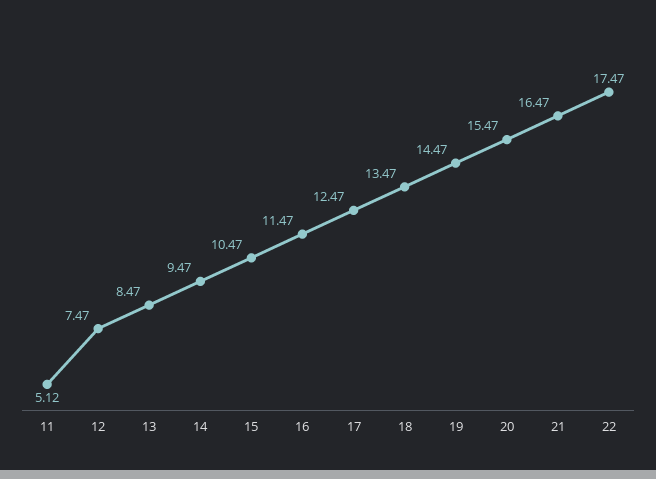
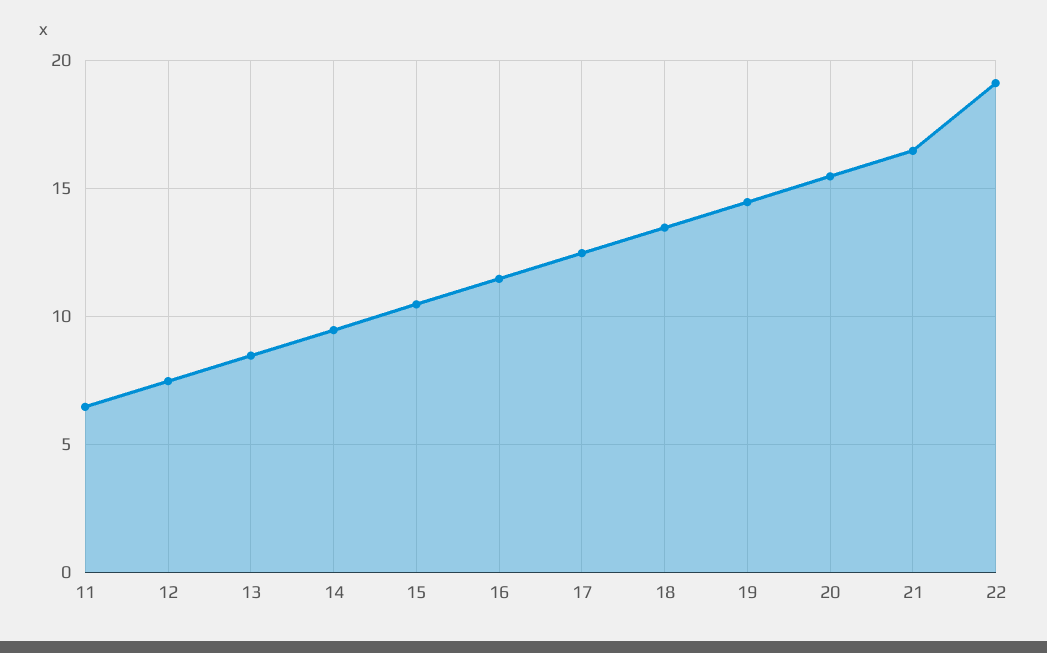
  {
-   "11": 5.12,
+   "11": 6.5,
    "12": 7.47,
    "13": 8.47,
    "14": 9.47,
    "15": 10.47,
    "16": 11.47,
    "17": 12.47,
    "18": 13.47,
    "19": 14.47,
    "20": 15.47,
    "21": 16.47,
-   "22": 17.47
+   "22": 19
  }

